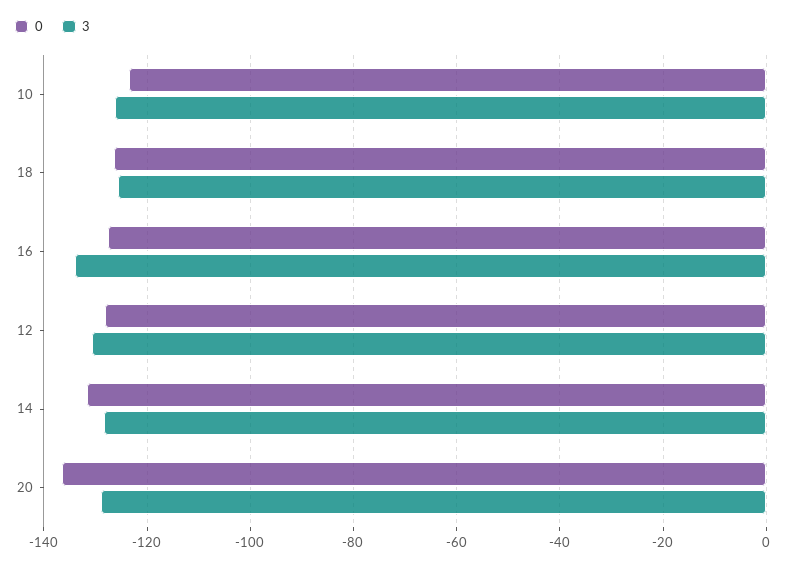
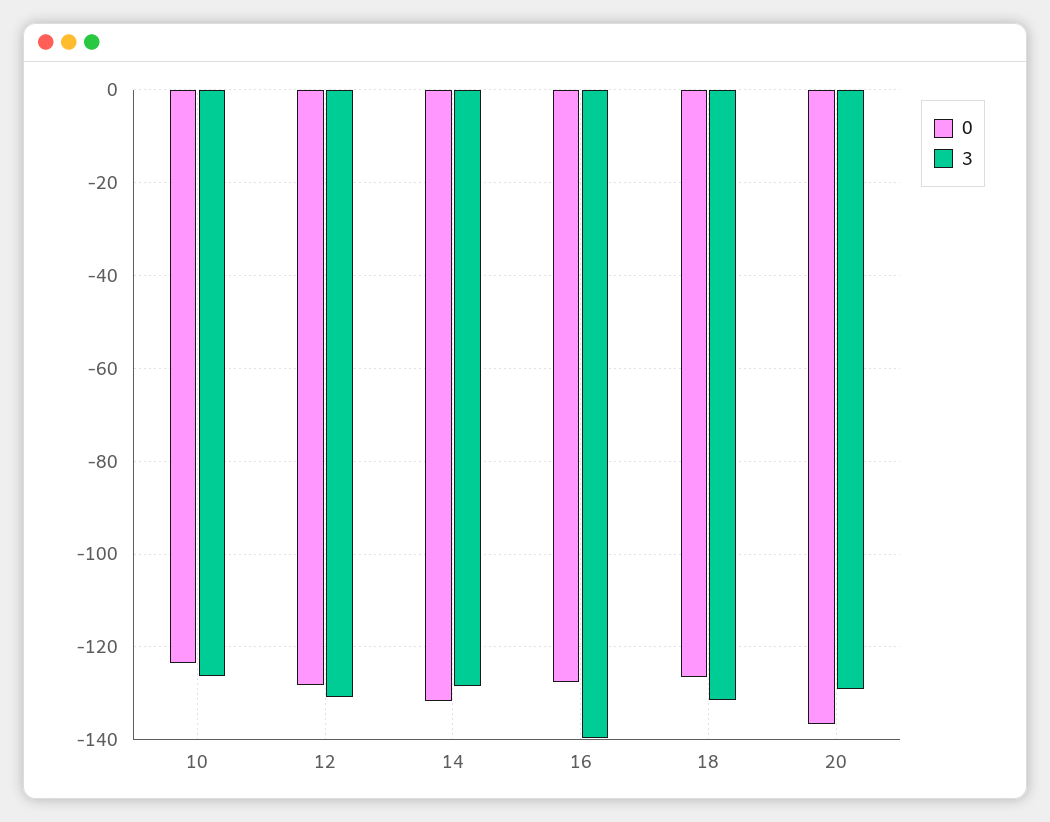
  {
    "0": {
      "10": -124,
      "18": -126,
      "16": -128,
      "12": -128,
      "14": -132,
      "20": -136
    },
    "3": {
      "10": -126,
-     "18": -126,
+     "18": -132,
-     "16": -134,
+     "16": -140,
      "12": -130,
      "14": -128,
      "20": -130
    }
  }

